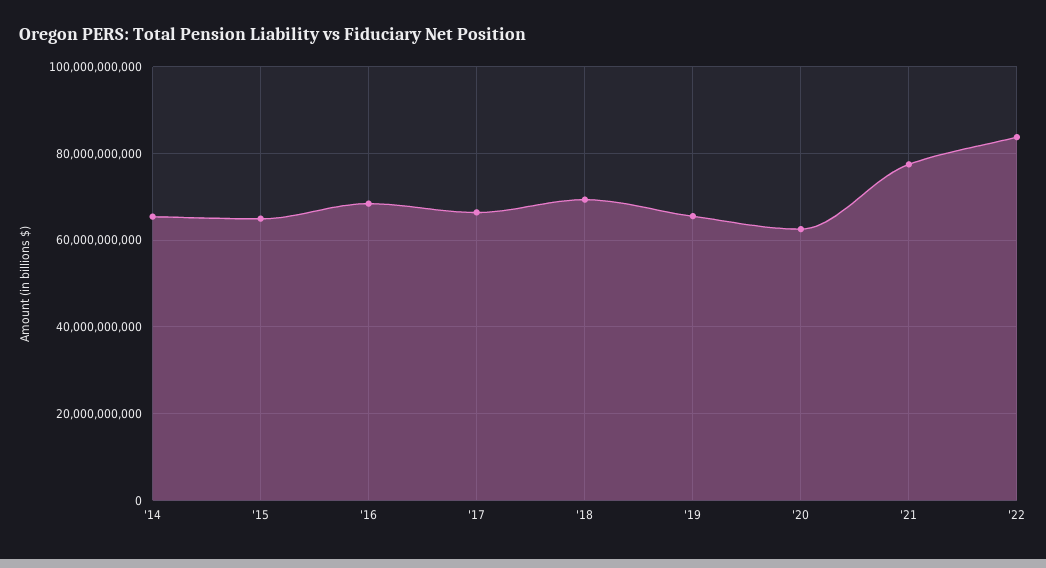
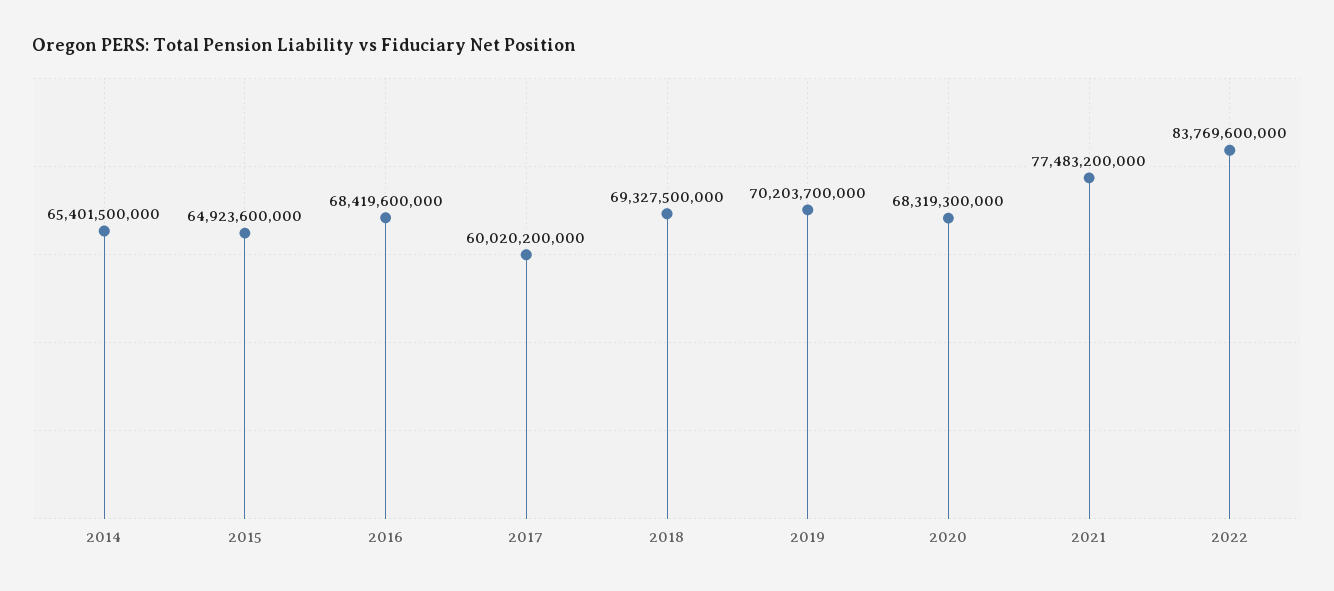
  {
    "'14": 65401500000,
    "'15": 64923600000,
    "'16": 68419600000,
-   "'17": 66000000000,
+   "'17": 60020200000,
    "'18": 69327500000,
-   "'19": 66000000000,
+   "'19": 70203700000,
-   "'20": 62000000000,
+   "'20": 68319300000,
    "'21": 77483200000,
    "'22": 83769600000
  }

